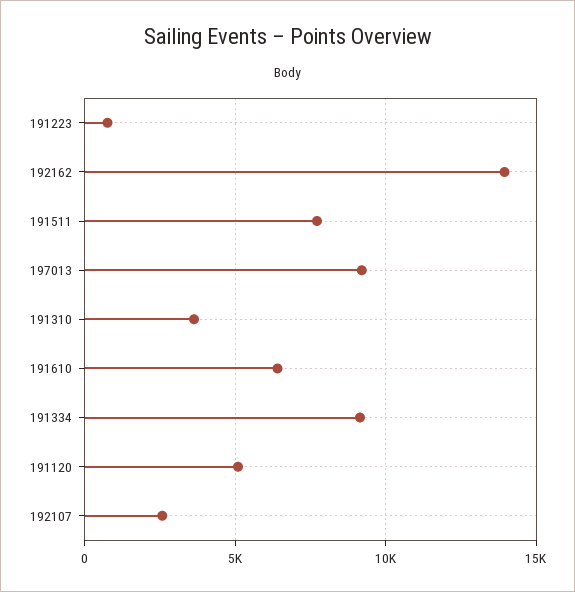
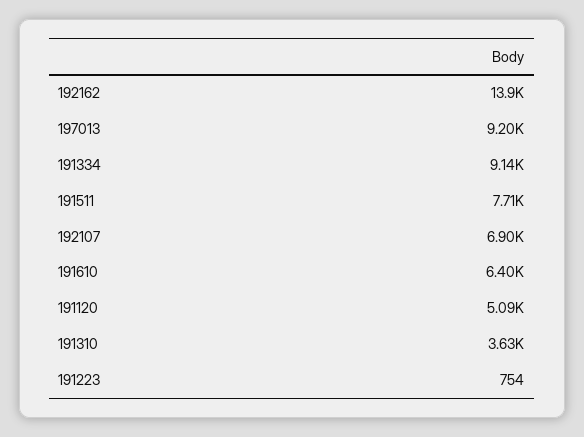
  {
    "191223": 754,
    "192162": 13900,
    "191511": 7710,
    "197013": 9200,
    "191310": 3630,
    "191610": 6400,
    "191334": 9140,
    "191120": 5090,
-   "192107": 2500
+   "192107": 6900
  }

